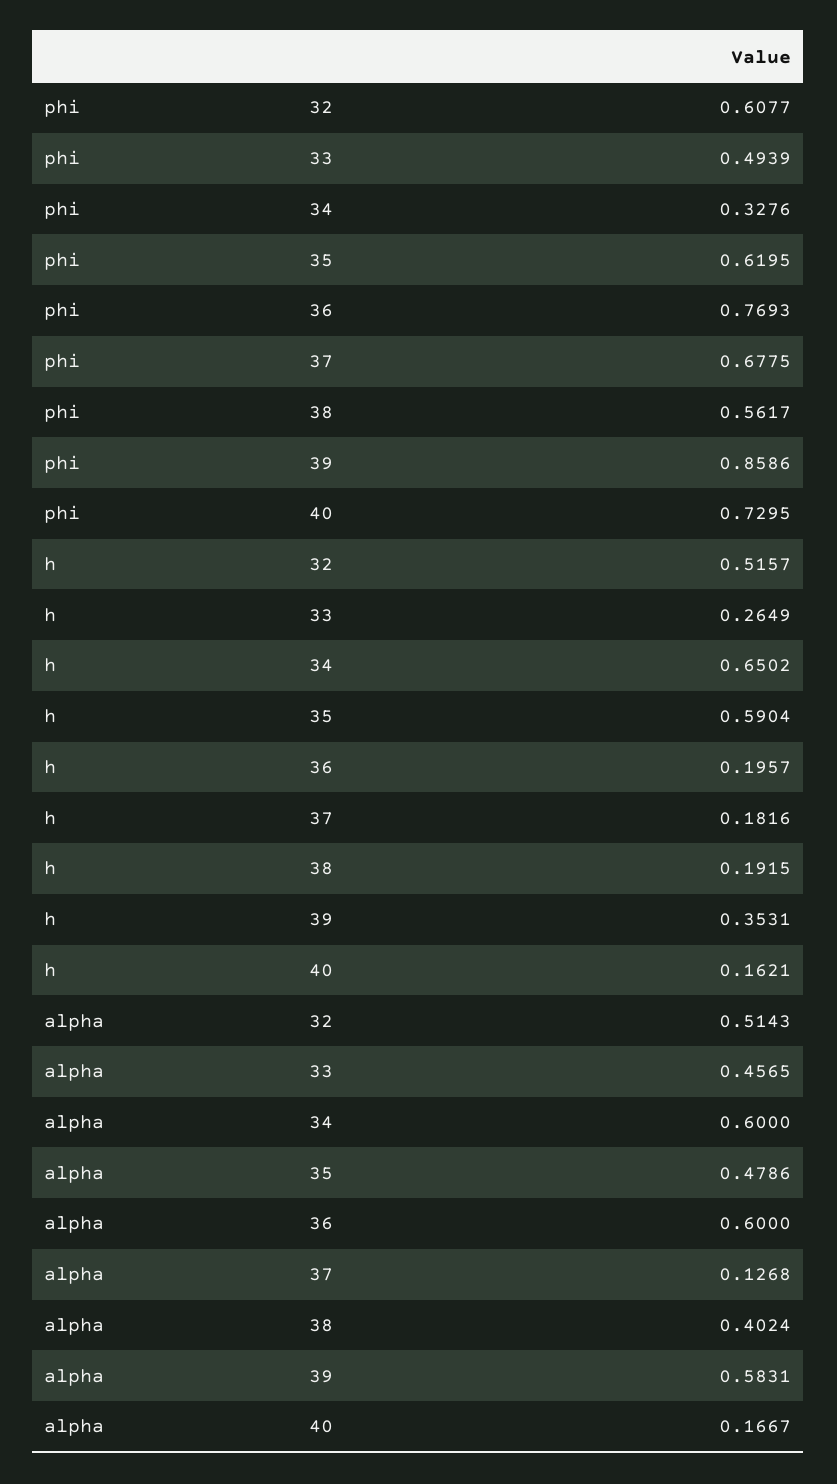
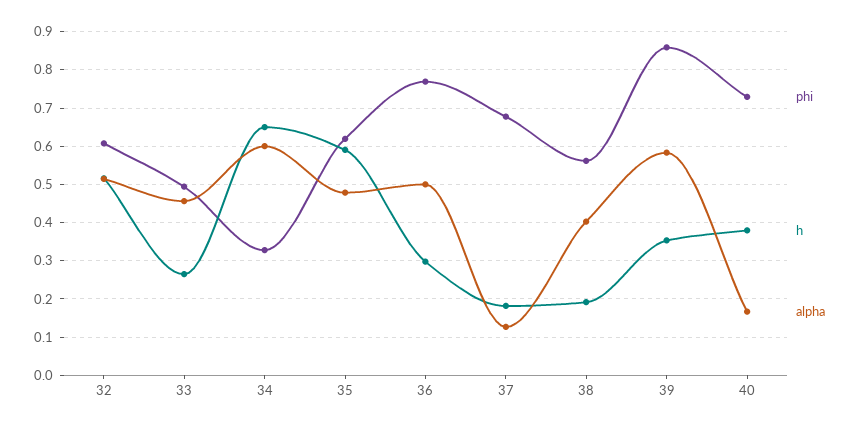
  {
    "phi": {
      "32": 0.6077,
      "33": 0.4939,
      "34": 0.3276,
      "35": 0.6195,
      "36": 0.7693,
      "37": 0.6775,
      "38": 0.5617,
      "39": 0.8586,
      "40": 0.7295
    },
    "h": {
      "32": 0.5157,
      "33": 0.2649,
      "34": 0.6502,
      "35": 0.5904,
-     "36": 0.1957,
+     "36": 0.3,
      "37": 0.1816,
      "38": 0.1915,
      "39": 0.3531,
-     "40": 0.1621
+     "40": 0.38
    },
    "alpha": {
      "32": 0.5143,
      "33": 0.4565,
      "34": 0.6,
      "35": 0.4786,
-     "36": 0.6,
+     "36": 0.5,
      "37": 0.1268,
      "38": 0.4024,
      "39": 0.5831,
      "40": 0.1667
    }
  }

